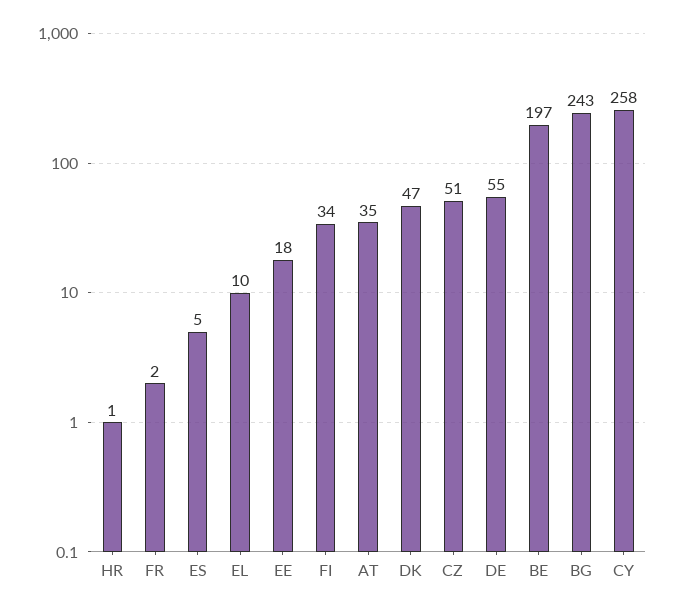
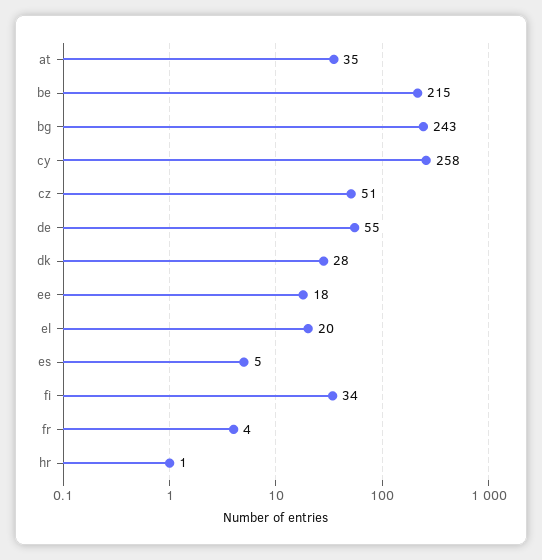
  {
    "HR": 1,
-   "FR": 2,
+   "FR": 4,
    "ES": 5,
-   "EL": 10,
+   "EL": 20,
    "EE": 18,
    "FI": 34,
    "AT": 35,
-   "DK": 47,
+   "DK": 28,
    "CZ": 51,
    "DE": 55,
-   "BE": 197,
+   "BE": 215,
    "BG": 243,
    "CY": 258
  }

